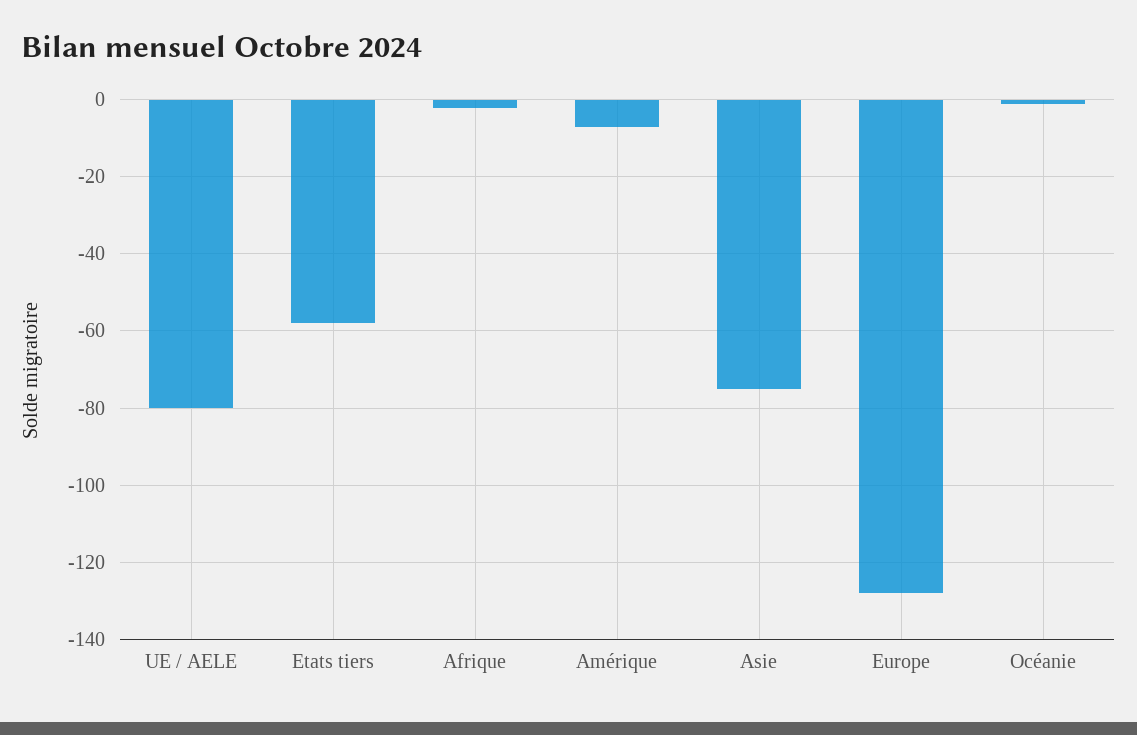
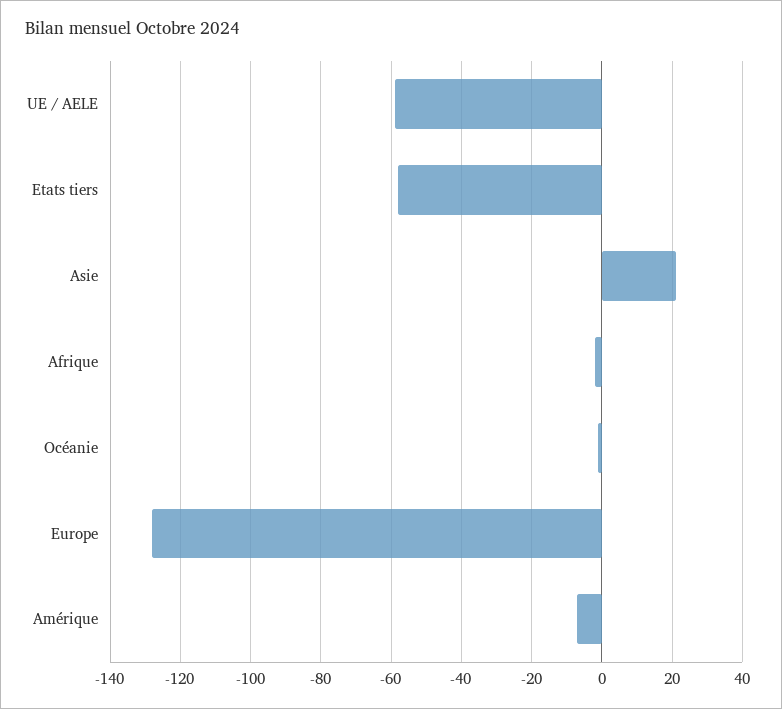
  {
-   "UE / AELE": -80,
+   "UE / AELE": -60,
    "Etats tiers": -60,
    "Afrique": 0,
    "Amérique": -5,
-   "Asie": -75,
+   "Asie": 20,
    "Europe": -130,
    "Océanie": 0
  }

